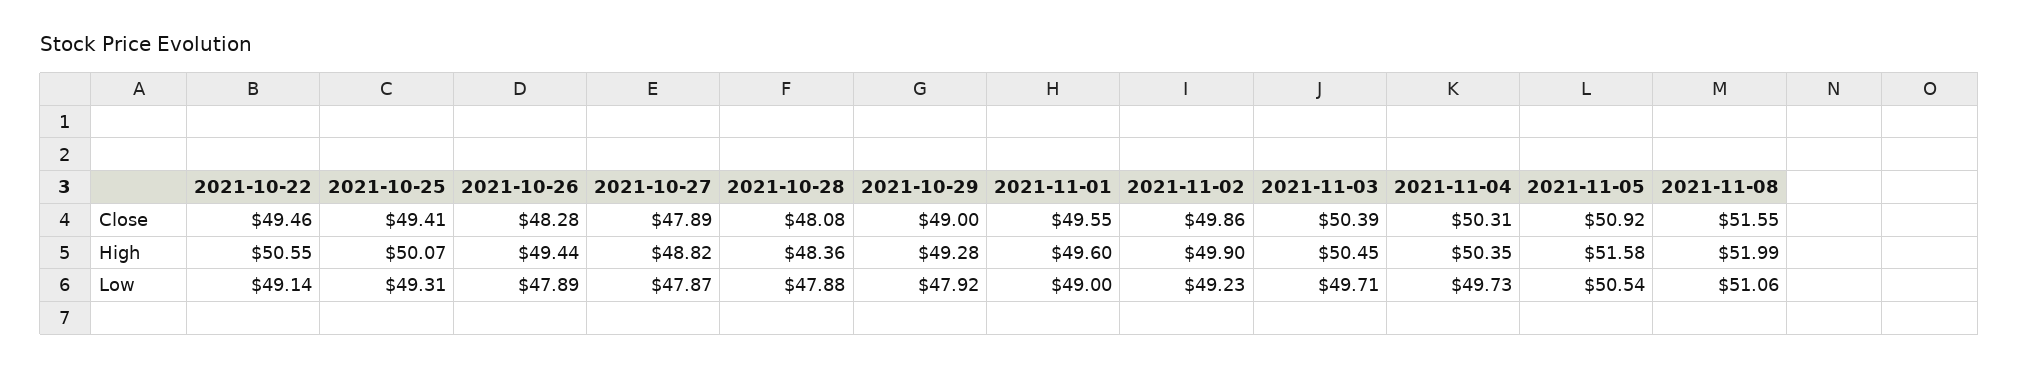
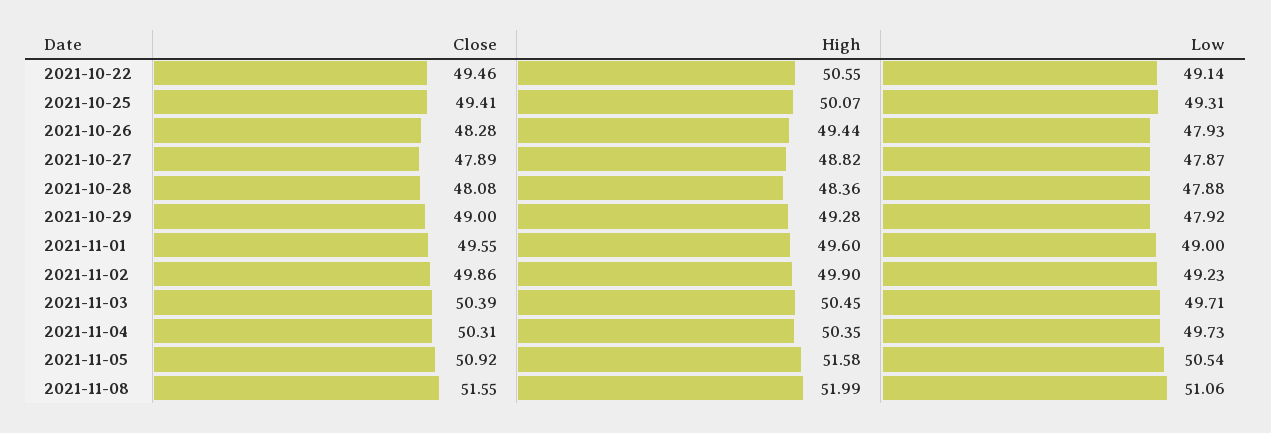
  {
    "2021-10-22": {
      "Close": 49.46,
      "High": 50.55,
      "Low": 49.14
    },
    "2021-10-25": {
      "Close": 49.41,
      "High": 50.07,
      "Low": 49.31
    },
    "2021-10-26": {
      "Close": 48.28,
      "High": 49.44,
-     "Low": 47.89
+     "Low": 47.93
    },
    "2021-10-27": {
      "Close": 47.89,
      "High": 48.82,
      "Low": 47.87
    },
    "2021-10-28": {
      "Close": 48.08,
      "High": 48.36,
      "Low": 47.88
    },
    "2021-10-29": {
      "Close": 49,
      "High": 49.28,
      "Low": 47.92
    },
    "2021-11-01": {
      "Close": 49.55,
      "High": 49.6,
      "Low": 49
    },
    "2021-11-02": {
      "Close": 49.86,
      "High": 49.9,
      "Low": 49.23
    },
    "2021-11-03": {
      "Close": 50.39,
      "High": 50.45,
      "Low": 49.71
    },
    "2021-11-04": {
      "Close": 50.31,
      "High": 50.35,
      "Low": 49.73
    },
    "2021-11-05": {
      "Close": 50.92,
      "High": 51.58,
      "Low": 50.54
    },
    "2021-11-08": {
      "Close": 51.55,
      "High": 51.99,
      "Low": 51.06
    }
  }

